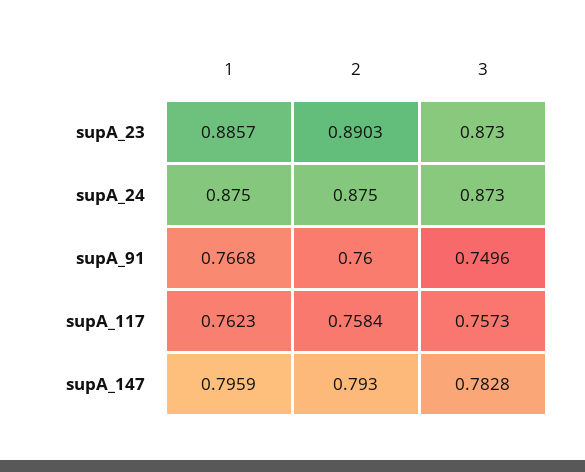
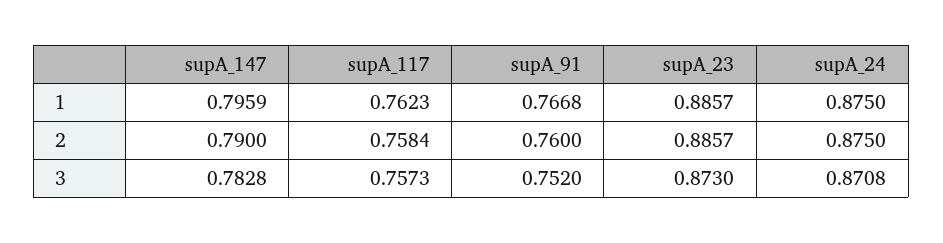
  {
    "1": {
      "supA_23": 0.8857,
      "supA_24": 0.875,
      "supA_91": 0.7668,
      "supA_117": 0.7623,
      "supA_147": 0.7959
    },
    "2": {
-     "supA_23": 0.8903,
+     "supA_23": 0.8857,
      "supA_24": 0.875,
      "supA_91": 0.76,
      "supA_117": 0.7584,
-     "supA_147": 0.793
+     "supA_147": 0.79
    },
    "3": {
      "supA_23": 0.873,
-     "supA_24": 0.873,
+     "supA_24": 0.8708,
-     "supA_91": 0.7496,
+     "supA_91": 0.752,
      "supA_117": 0.7573,
      "supA_147": 0.7828
    }
  }

